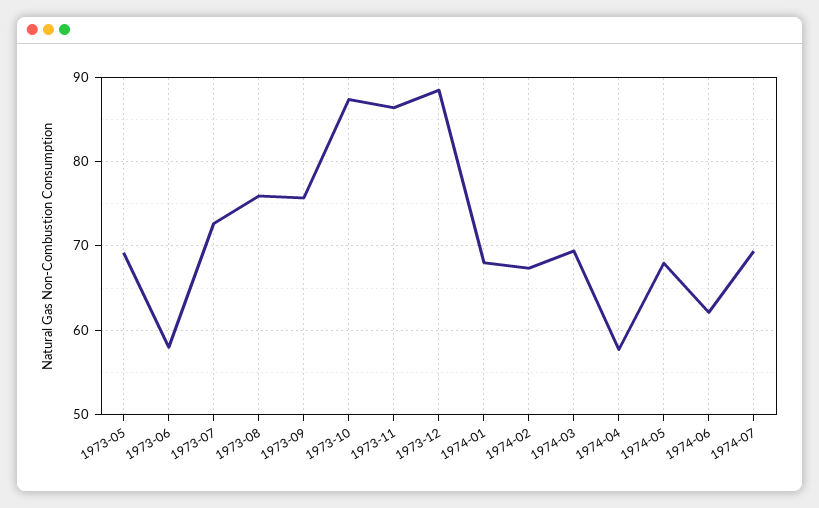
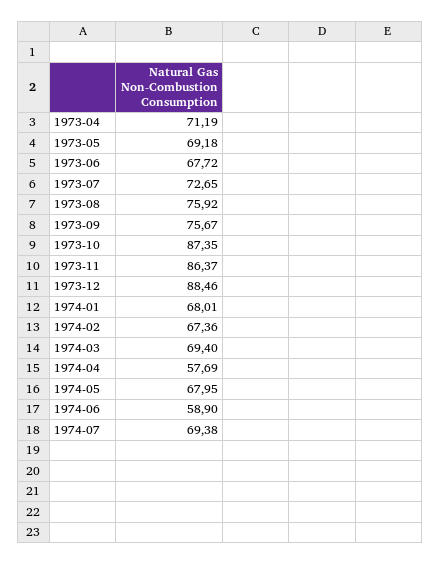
  {
    "1973-05": 69.18,
-   "1973-06": 58,
+   "1973-06": 67.72,
    "1973-07": 72.65,
    "1973-08": 75.92,
    "1973-09": 75.67,
    "1973-10": 87.35,
    "1973-11": 86.37,
    "1973-12": 88.46,
    "1974-01": 68.01,
    "1974-02": 67.36,
    "1974-03": 69.4,
    "1974-04": 57.69,
    "1974-05": 67.95,
-   "1974-06": 62,
+   "1974-06": 58.9,
-   "1974-07": 69.38
+   "1974-07": 69.38,
+   "1973-04": 71.19
  }

